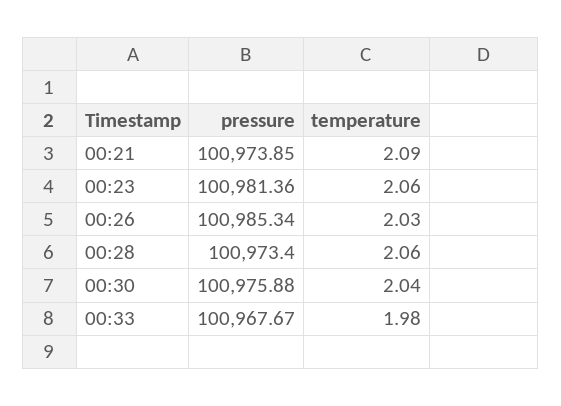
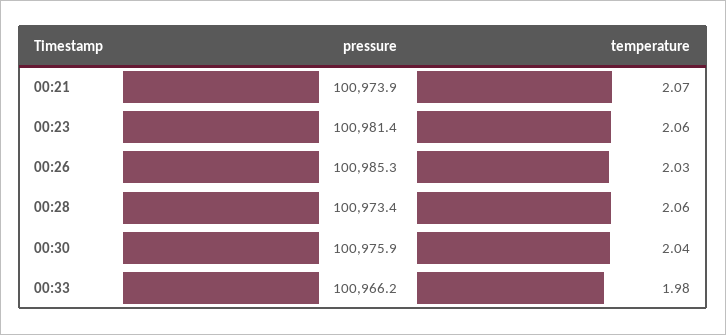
  {
    "pressure": {
      "00:21": 100973.85,
      "00:23": 100981.36,
      "00:26": 100985.34,
      "00:28": 100973.4,
      "00:30": 100975.88,
-     "00:33": 100967.67
+     "00:33": 100966.2
    },
    "temperature": {
-     "00:21": 2.09,
+     "00:21": 2.07,
      "00:23": 2.06,
      "00:26": 2.03,
      "00:28": 2.06,
      "00:30": 2.04,
      "00:33": 1.98
    }
  }

